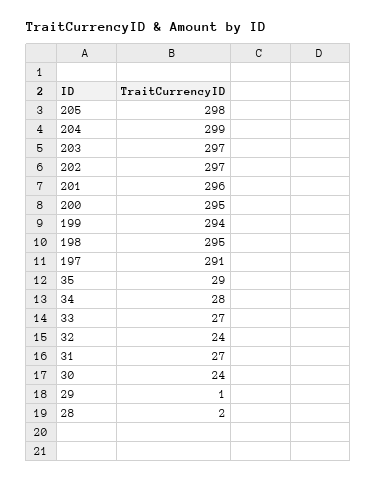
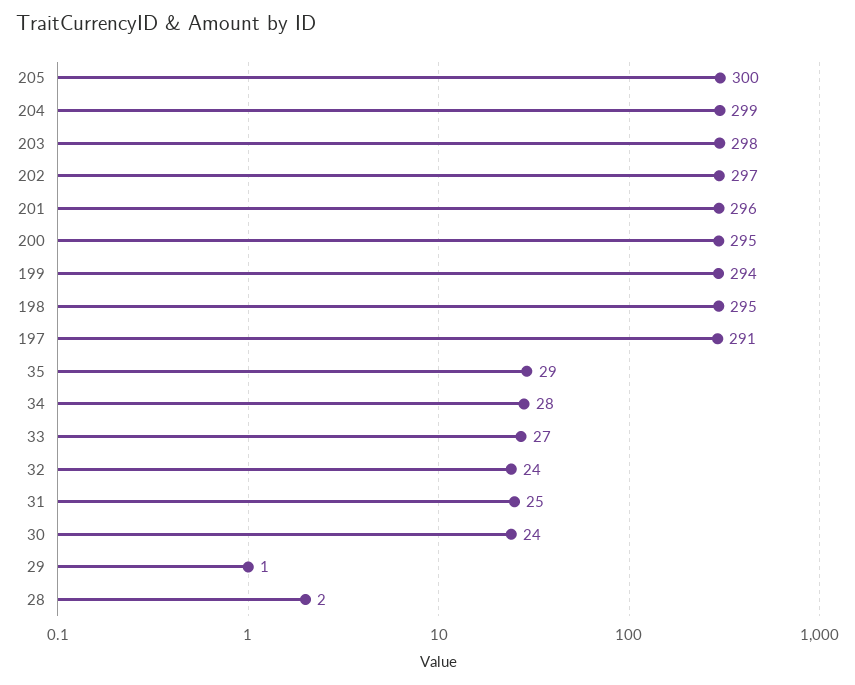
  {
-   "205": 298,
+   "205": 300,
    "204": 299,
-   "203": 297,
+   "203": 298,
    "202": 297,
    "201": 296,
    "200": 295,
    "199": 294,
    "198": 295,
    "197": 291,
    "35": 29,
    "34": 28,
    "33": 27,
    "32": 24,
-   "31": 27,
+   "31": 25,
    "30": 24,
    "29": 1,
    "28": 2
  }

